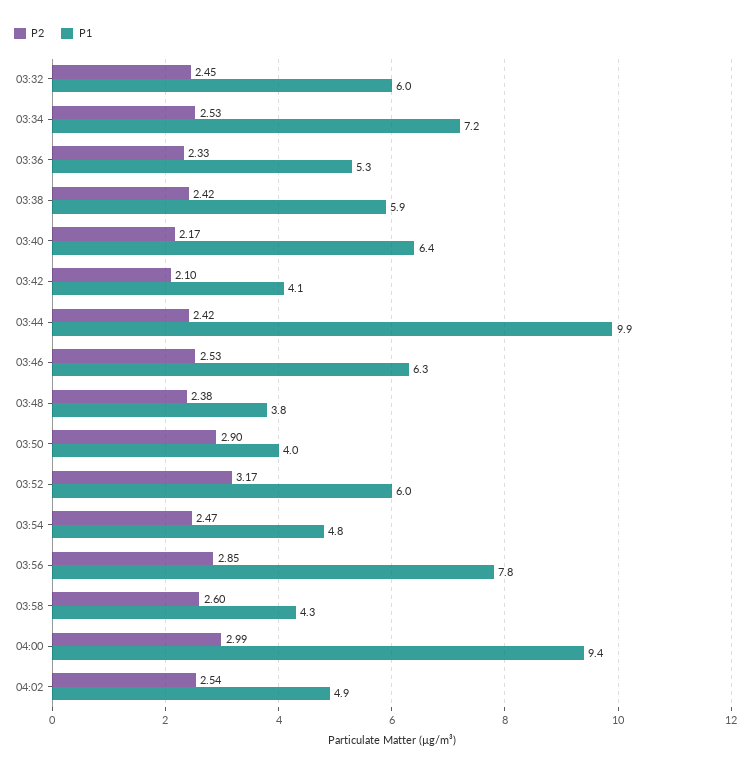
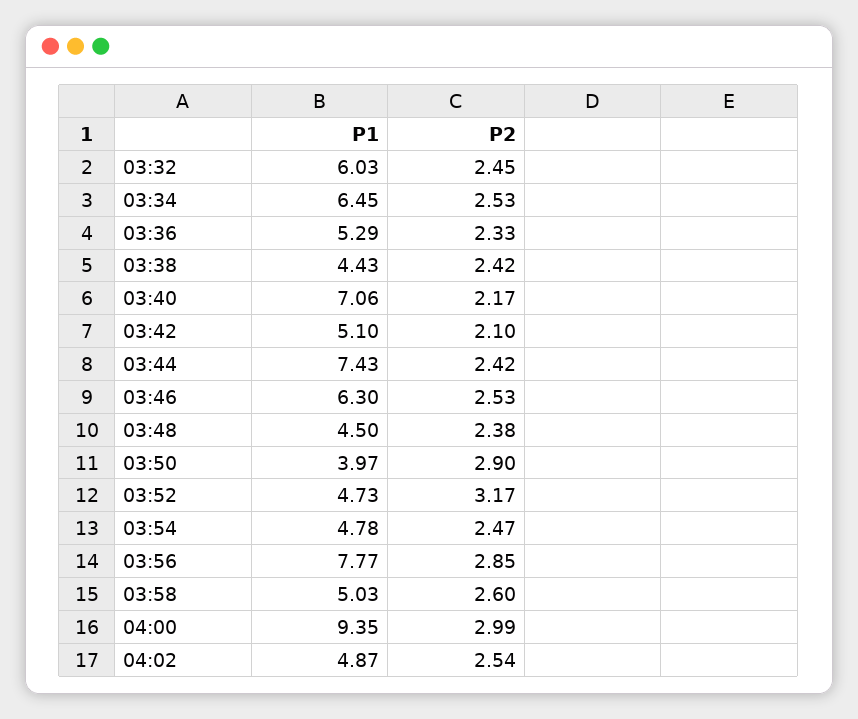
  {
    "P2": {
      "03:32": 2.45,
      "03:34": 2.53,
      "03:36": 2.33,
      "03:38": 2.42,
      "03:40": 2.17,
      "03:42": 2.1,
      "03:44": 2.42,
      "03:46": 2.53,
      "03:48": 2.38,
      "03:50": 2.9,
      "03:52": 3.17,
      "03:54": 2.47,
      "03:56": 2.85,
      "03:58": 2.6,
      "04:00": 2.99,
      "04:02": 2.54
    },
    "P1": {
      "03:32": 6.03,
-     "03:34": 7.2,
+     "03:34": 6.45,
      "03:36": 5.29,
-     "03:38": 5.9,
+     "03:38": 4.43,
-     "03:40": 6.4,
+     "03:40": 7.06,
-     "03:42": 4.1,
+     "03:42": 5.1,
-     "03:44": 9.9,
+     "03:44": 7.43,
      "03:46": 6.3,
-     "03:48": 3.8,
+     "03:48": 4.5,
      "03:50": 3.97,
-     "03:52": 6,
+     "03:52": 4.73,
      "03:54": 4.78,
      "03:56": 7.77,
-     "03:58": 4.3,
+     "03:58": 5.03,
      "04:00": 9.35,
      "04:02": 4.87
    }
  }

